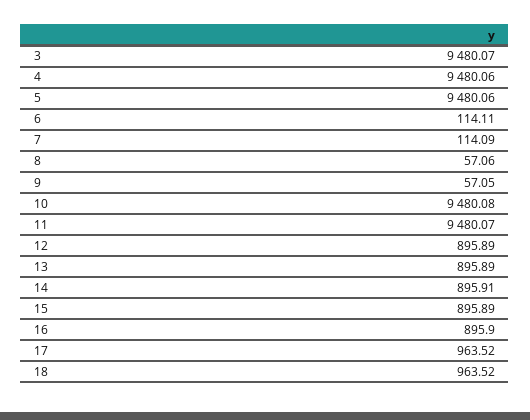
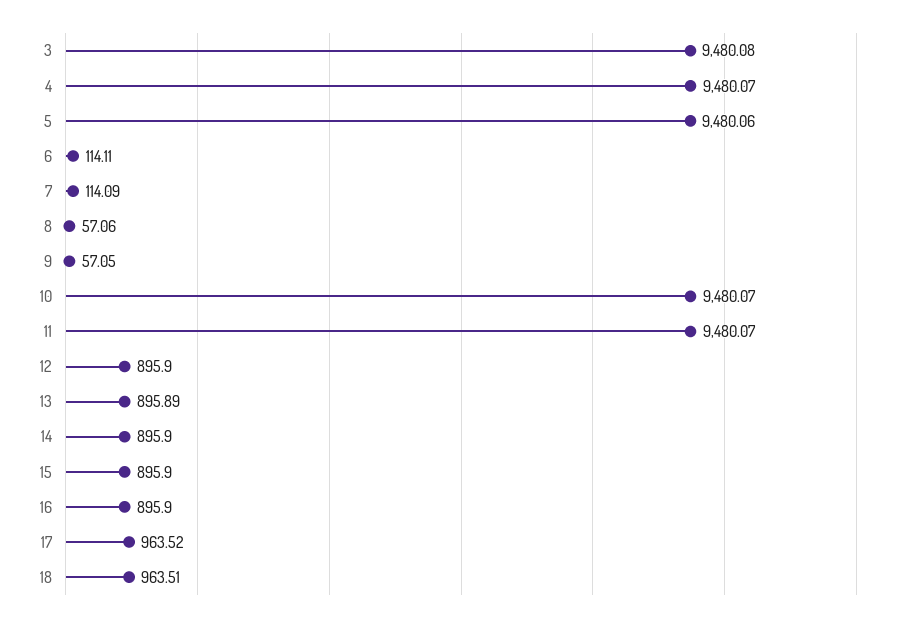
  {
-   "3": 9480.07,
+   "3": 9480.08,
-   "4": 9480.06,
+   "4": 9480.07,
    "5": 9480.06,
    "6": 114.11,
    "7": 114.09,
    "8": 57.06,
    "9": 57.05,
-   "10": 9480.08,
+   "10": 9480.07,
    "11": 9480.07,
-   "12": 895.89,
+   "12": 895.9,
    "13": 895.89,
-   "14": 895.91,
+   "14": 895.9,
-   "15": 895.89,
+   "15": 895.9,
    "16": 895.9,
    "17": 963.52,
-   "18": 963.52
+   "18": 963.51
  }

